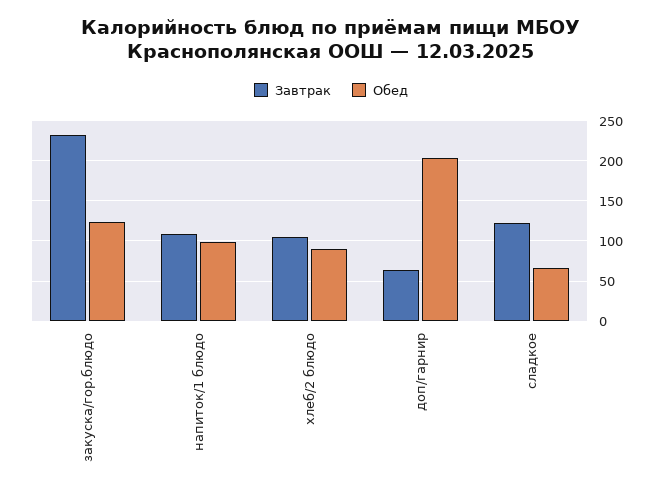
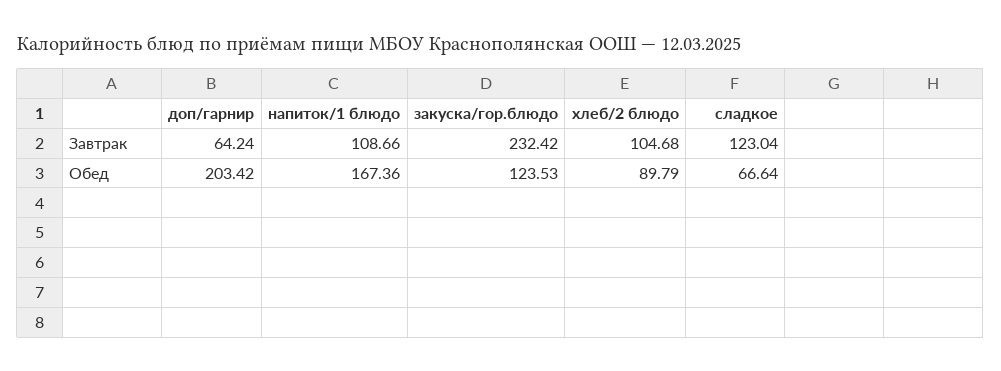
  {
    "Завтрак": {
      "закуска/гор.блюдо": 232.42,
      "напиток/1 блюдо": 108.66,
      "хлеб/2 блюдо": 104.68,
      "доп/гарнир": 64.24,
      "сладкое": 123.04
    },
    "Обед": {
      "закуска/гор.блюдо": 123.53,
-     "напиток/1 блюдо": 100,
+     "напиток/1 блюдо": 167.36,
      "хлеб/2 блюдо": 89.79,
      "доп/гарнир": 203.42,
      "сладкое": 66.64
    }
  }

